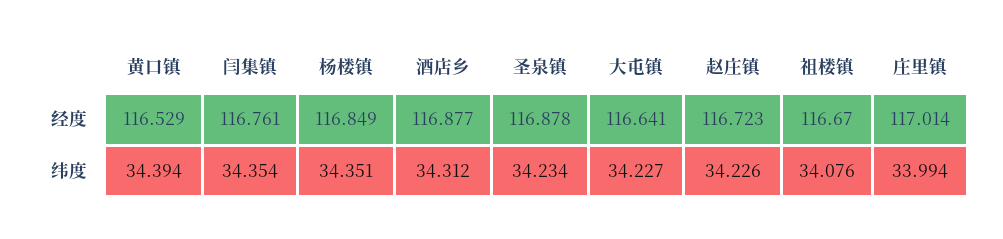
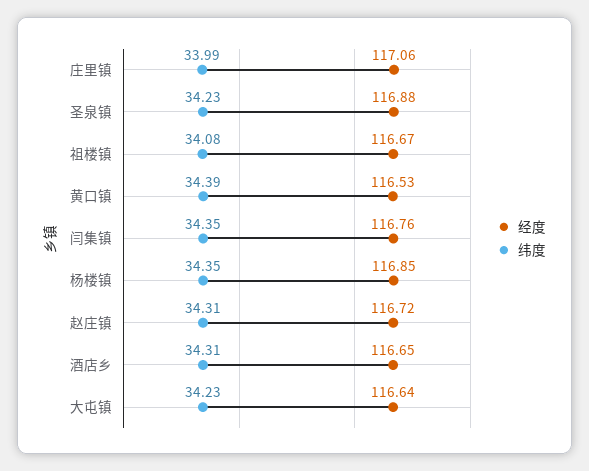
  {
    "经度": {
      "黄口镇": 116.529,
      "闫集镇": 116.761,
      "杨楼镇": 116.849,
-     "酒店乡": 116.877,
+     "酒店乡": 116.65,
      "圣泉镇": 116.878,
      "大屯镇": 116.641,
      "赵庄镇": 116.723,
      "祖楼镇": 116.67,
-     "庄里镇": 117.014
+     "庄里镇": 117.06
    },
    "纬度": {
      "黄口镇": 34.394,
      "闫集镇": 34.354,
      "杨楼镇": 34.351,
      "酒店乡": 34.312,
      "圣泉镇": 34.234,
      "大屯镇": 34.227,
-     "赵庄镇": 34.226,
+     "赵庄镇": 34.31,
      "祖楼镇": 34.076,
      "庄里镇": 33.994
    }
  }

